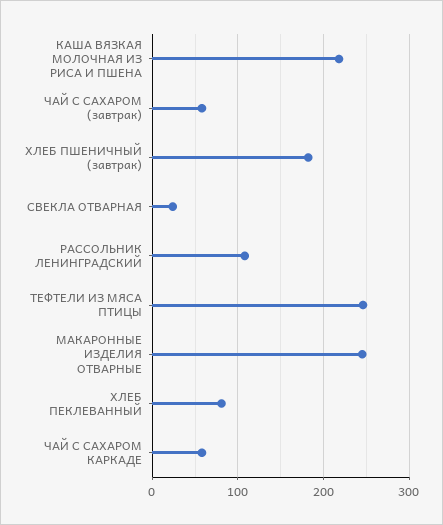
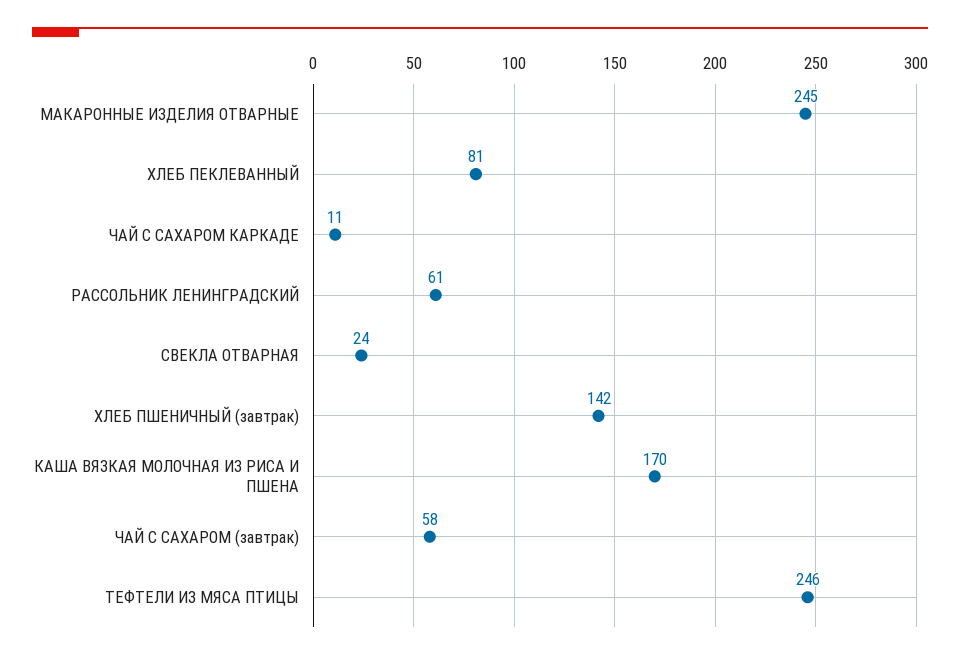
  {
-   "КАША ВЯЗКАЯ МОЛОЧНАЯ ИЗ РИСА И ПШЕНА": 220,
+   "КАША ВЯЗКАЯ МОЛОЧНАЯ ИЗ РИСА И ПШЕНА": 170,
    "ЧАЙ С САХАРОМ (завтрак)": 58,
-   "ХЛЕБ ПШЕНИЧНЫЙ (завтрак)": 180,
+   "ХЛЕБ ПШЕНИЧНЫЙ (завтрак)": 142,
    "СВЕКЛА ОТВАРНАЯ": 24,
-   "РАССОЛЬНИК ЛЕНИНГРАДСКИЙ": 110,
+   "РАССОЛЬНИК ЛЕНИНГРАДСКИЙ": 61,
    "ТЕФТЕЛИ ИЗ МЯСА ПТИЦЫ": 246,
    "МАКАРОННЫЕ ИЗДЕЛИЯ ОТВАРНЫЕ": 245,
    "ХЛЕБ ПЕКЛЕВАННЫЙ": 81,
-   "ЧАЙ С САХАРОМ КАРКАДЕ": 60
+   "ЧАЙ С САХАРОМ КАРКАДЕ": 11
  }

